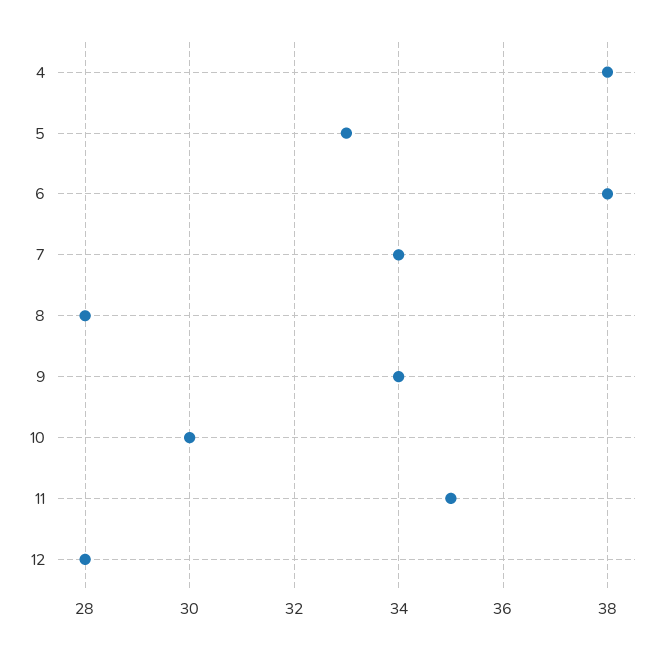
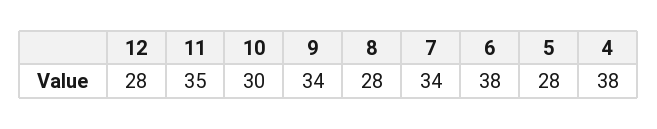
  {
    "4": 38,
-   "5": 33,
+   "5": 28,
    "6": 38,
    "7": 34,
    "8": 28,
    "9": 34,
    "10": 30,
    "11": 35,
    "12": 28
  }

